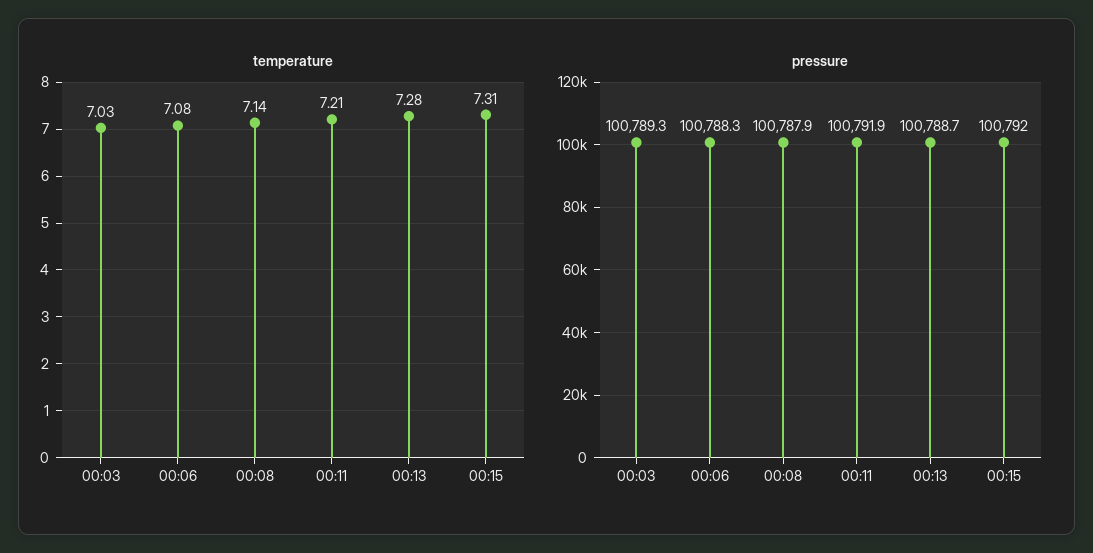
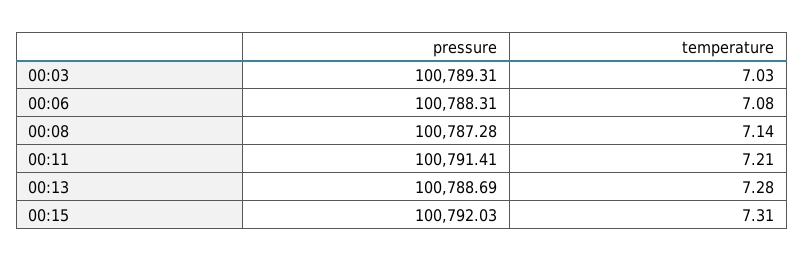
  {
    "temperature": {
      "00:03": 7.03,
      "00:06": 7.08,
      "00:08": 7.14,
      "00:11": 7.21,
      "00:13": 7.28,
      "00:15": 7.31
    },
    "pressure": {
      "00:03": 100789.31,
      "00:06": 100788.31,
-     "00:08": 100787.9,
+     "00:08": 100787.28,
-     "00:11": 100791.9,
+     "00:11": 100791.41,
      "00:13": 100788.69,
      "00:15": 100792.03
    }
  }

